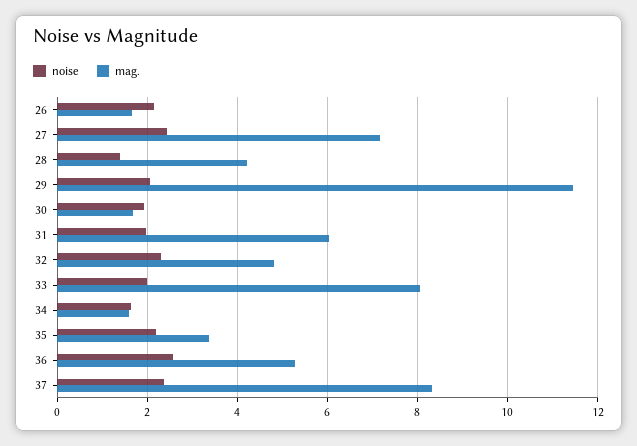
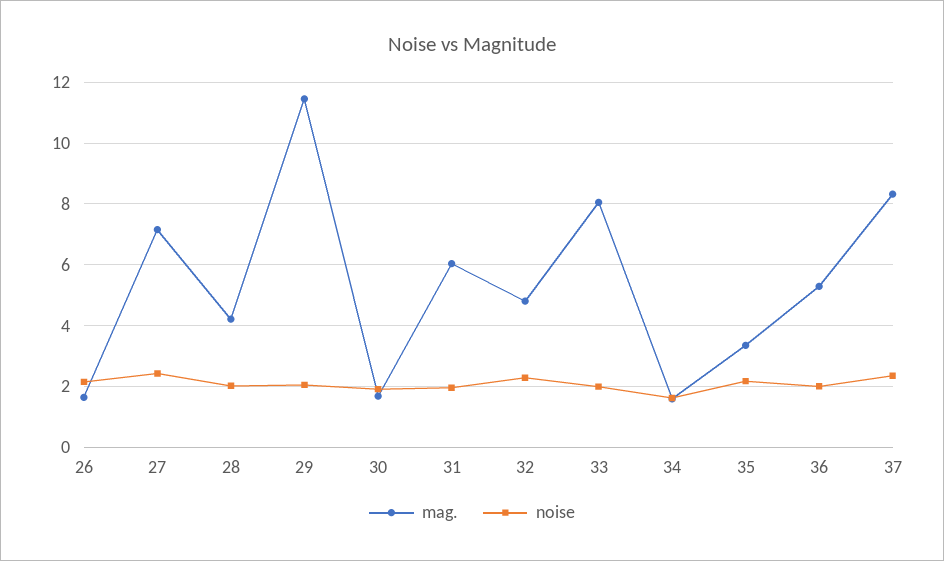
  {
    "noise": {
      "26": 2.2,
      "27": 2.4,
-     "28": 1.4,
+     "28": 2,
      "29": 2,
      "30": 2,
      "31": 2,
      "32": 2.2,
      "33": 2,
      "34": 1.6,
      "35": 2.2,
-     "36": 2.6,
+     "36": 2,
      "37": 2.4
    },
    "mag.": {
      "26": 1.6,
      "27": 7.2,
      "28": 4.2,
      "29": 11.4,
      "30": 1.6,
      "31": 6,
      "32": 4.8,
      "33": 8,
      "34": 1.6,
      "35": 3.4,
      "36": 5.2,
      "37": 8.4
    }
  }

